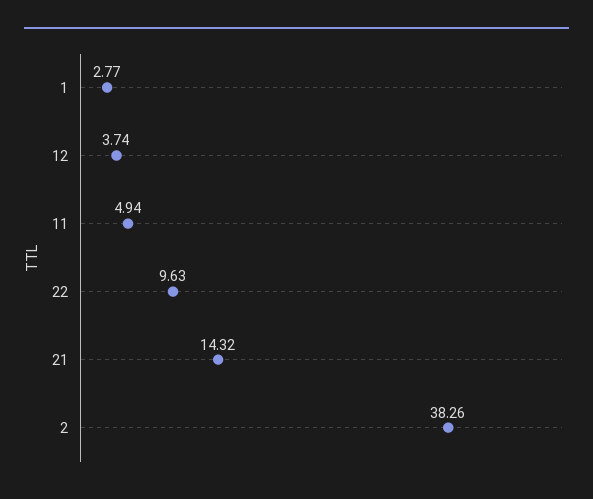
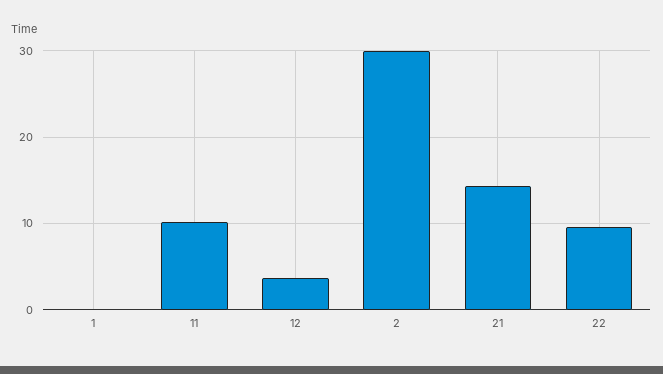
  {
-   "1": 2.77,
+   "1": 0,
    "12": 3.74,
-   "11": 4.94,
+   "11": 10,
    "22": 9.63,
    "21": 14.32,
-   "2": 38.26
+   "2": 30
  }

